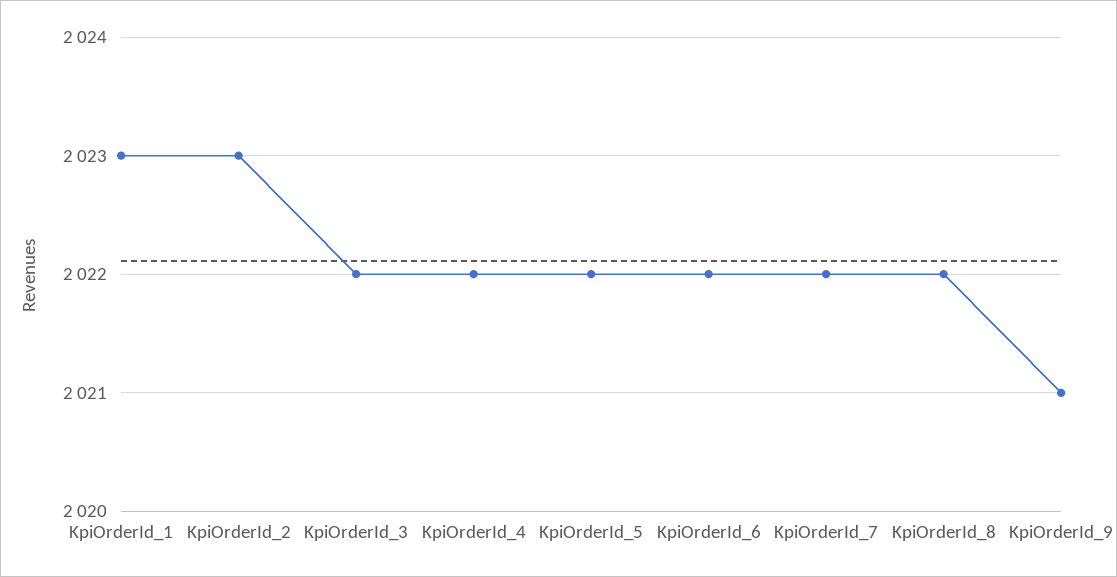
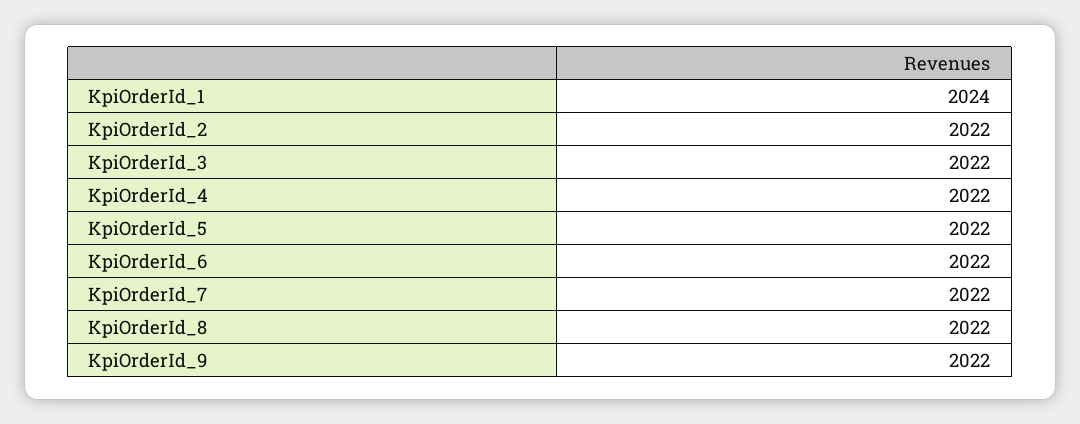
  {
-   "KpiOrderId_1": 2023,
+   "KpiOrderId_1": 2024,
-   "KpiOrderId_2": 2023,
+   "KpiOrderId_2": 2022,
    "KpiOrderId_3": 2022,
    "KpiOrderId_4": 2022,
    "KpiOrderId_5": 2022,
    "KpiOrderId_6": 2022,
    "KpiOrderId_7": 2022,
    "KpiOrderId_8": 2022,
-   "KpiOrderId_9": 2021
+   "KpiOrderId_9": 2022
  }

